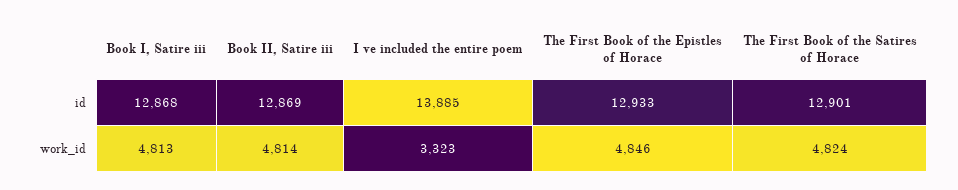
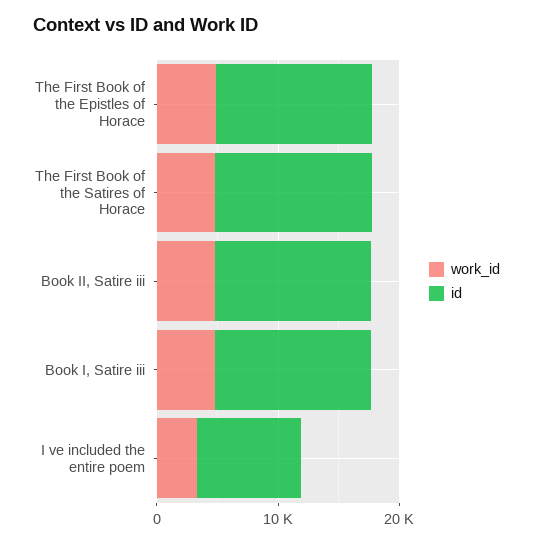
  {
    "id": {
      "Book I, Satire iii": 12868,
      "Book II, Satire iii": 12869,
-     "I ve included the entire poem": 13885,
+     "I ve included the entire poem": 8000,
      "The First Book of the Epistles of Horace": 12933,
      "The First Book of the Satires of Horace": 12901
    },
    "work_id": {
      "Book I, Satire iii": 4813,
      "Book II, Satire iii": 4814,
      "I ve included the entire poem": 3323,
      "The First Book of the Epistles of Horace": 4846,
      "The First Book of the Satires of Horace": 4824
    }
  }

